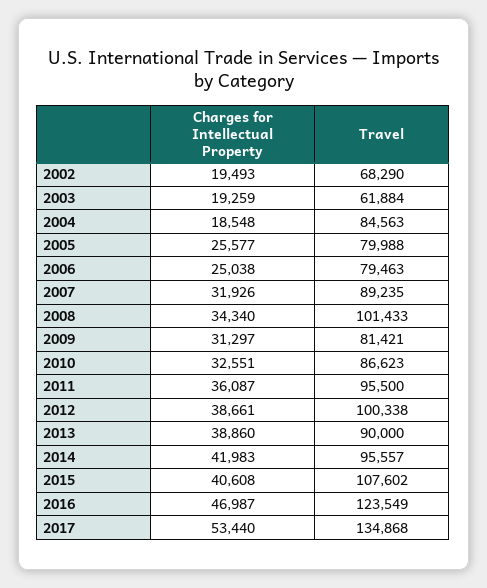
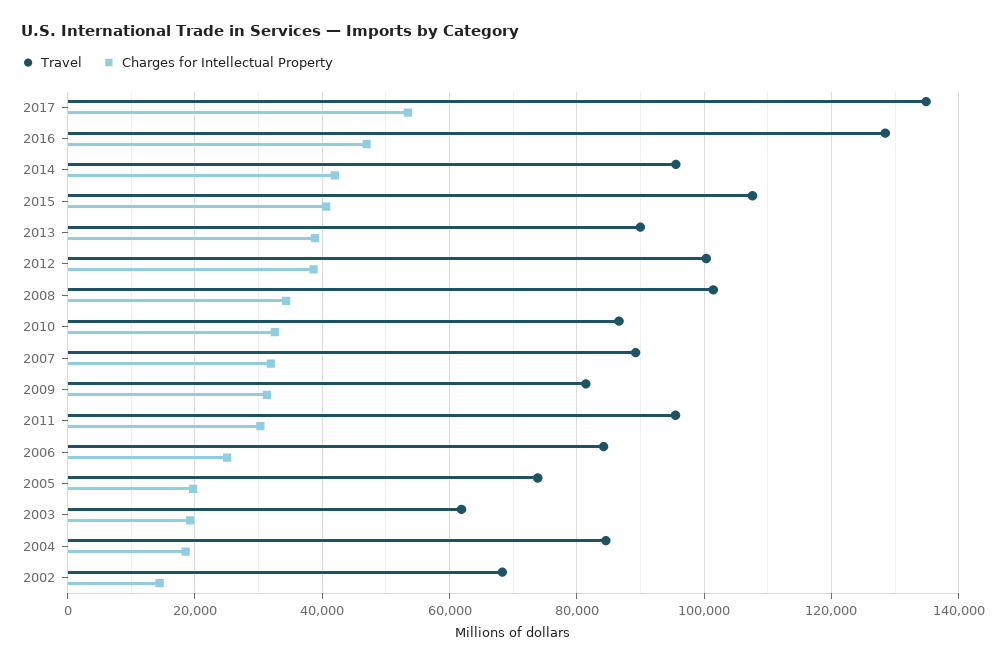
  {
    "Charges for Intellectual Property": {
-     "2002": 19493,
+     "2002": 14000,
      "2003": 19259,
      "2004": 18548,
-     "2005": 25577,
+     "2005": 20000,
      "2006": 25038,
      "2007": 31926,
      "2008": 34340,
      "2009": 31297,
      "2010": 32551,
-     "2011": 36087,
+     "2011": 30000,
      "2012": 38661,
      "2013": 38860,
      "2014": 41983,
      "2015": 40608,
      "2016": 46987,
      "2017": 53440
    },
    "Travel": {
      "2002": 68290,
      "2003": 61884,
      "2004": 84563,
-     "2005": 79988,
+     "2005": 74000,
-     "2006": 79463,
+     "2006": 84000,
      "2007": 89235,
      "2008": 101433,
      "2009": 81421,
      "2010": 86623,
      "2011": 95500,
      "2012": 100338,
      "2013": 90000,
      "2014": 95557,
      "2015": 107602,
-     "2016": 123549,
+     "2016": 128000,
      "2017": 134868
    }
  }

